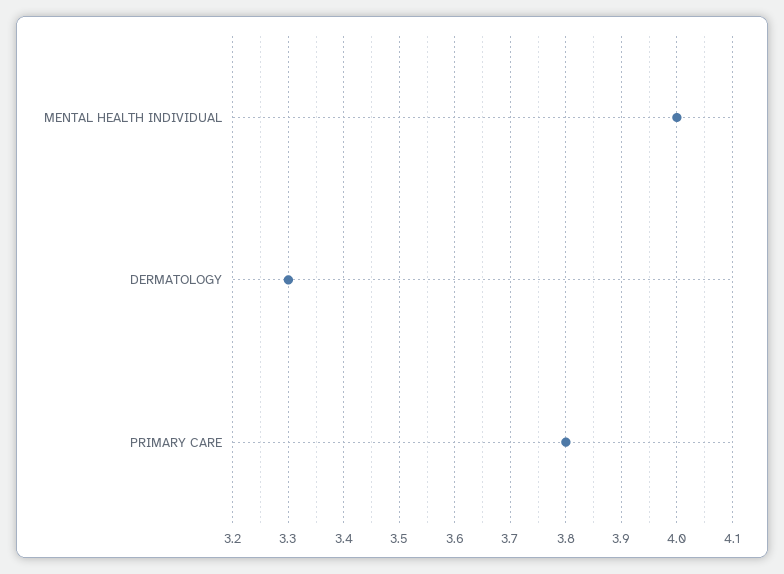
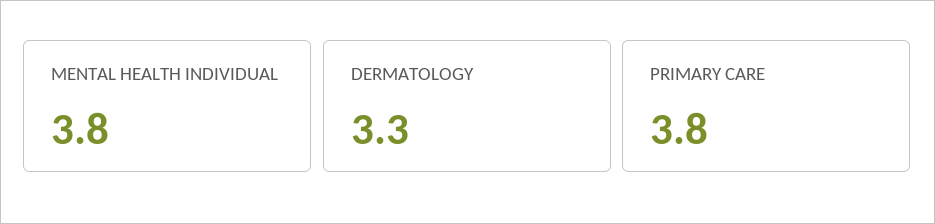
  {
-   "MENTAL HEALTH INDIVIDUAL": 4,
+   "MENTAL HEALTH INDIVIDUAL": 3.8,
    "DERMATOLOGY": 3.3,
    "PRIMARY CARE": 3.8
  }

